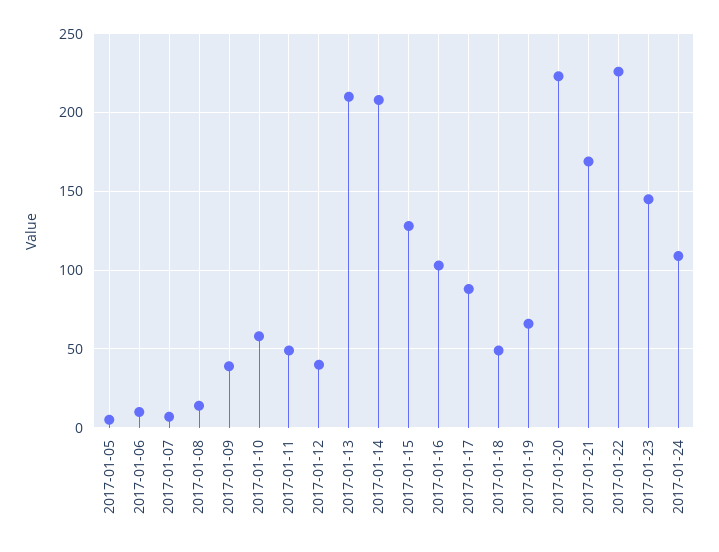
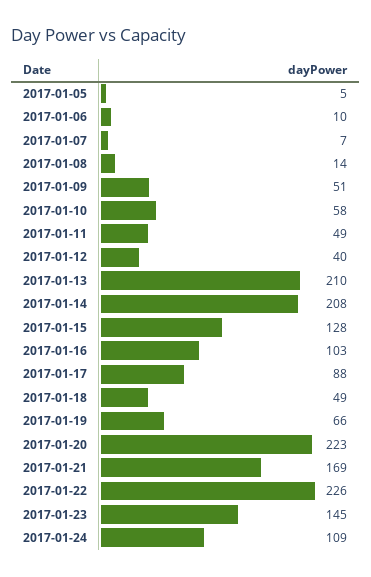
  {
    "2017-01-05": 5,
    "2017-01-06": 10,
    "2017-01-07": 7,
    "2017-01-08": 14,
-   "2017-01-09": 40,
+   "2017-01-09": 51,
    "2017-01-10": 58,
    "2017-01-11": 49,
    "2017-01-12": 40,
    "2017-01-13": 210,
    "2017-01-14": 208,
    "2017-01-15": 128,
    "2017-01-16": 103,
    "2017-01-17": 88,
    "2017-01-18": 49,
    "2017-01-19": 66,
    "2017-01-20": 223,
    "2017-01-21": 169,
    "2017-01-22": 226,
    "2017-01-23": 145,
    "2017-01-24": 109
  }

